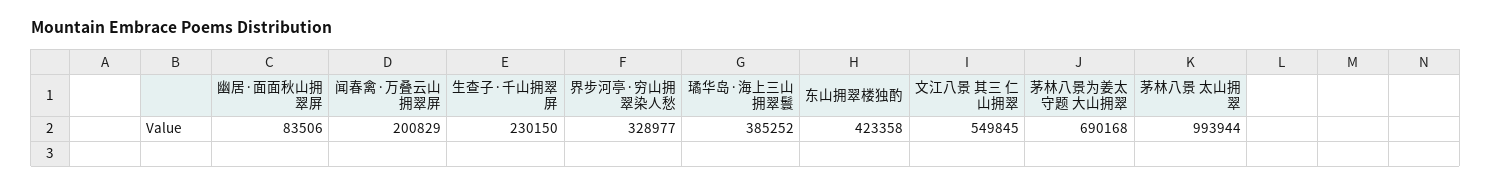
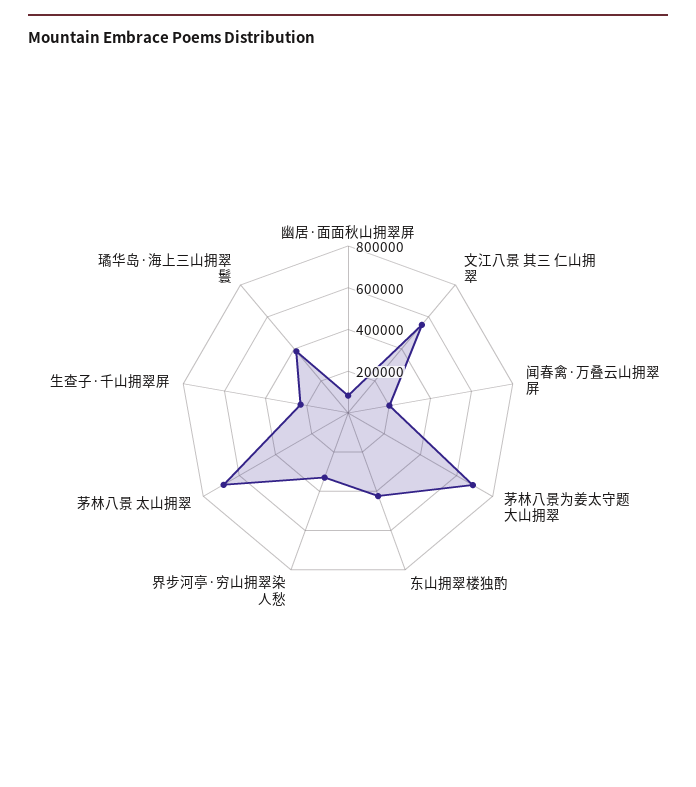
  {
    "幽居·面面秋山拥翠屏": 83506,
    "闻春禽·万叠云山拥翠屏": 200829,
    "生查子·千山拥翠屏": 230150,
    "界步河亭·穷山拥翠染人愁": 328977,
    "璚华岛·海上三山拥翠鬟": 385252,
    "东山拥翠楼独酌": 423358,
    "文江八景 其三 仁山拥翠": 549845,
    "茅林八景为姜太守题 大山拥翠": 690168,
-   "茅林八景 太山拥翠": 993944
+   "茅林八景 太山拥翠": 700000
  }

